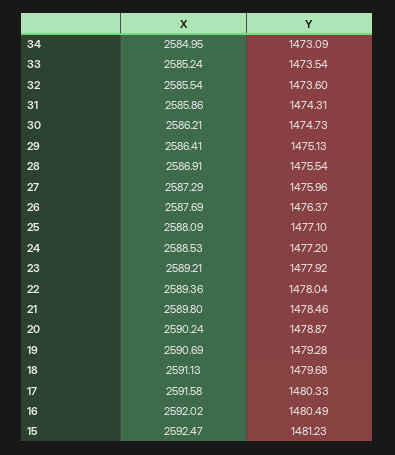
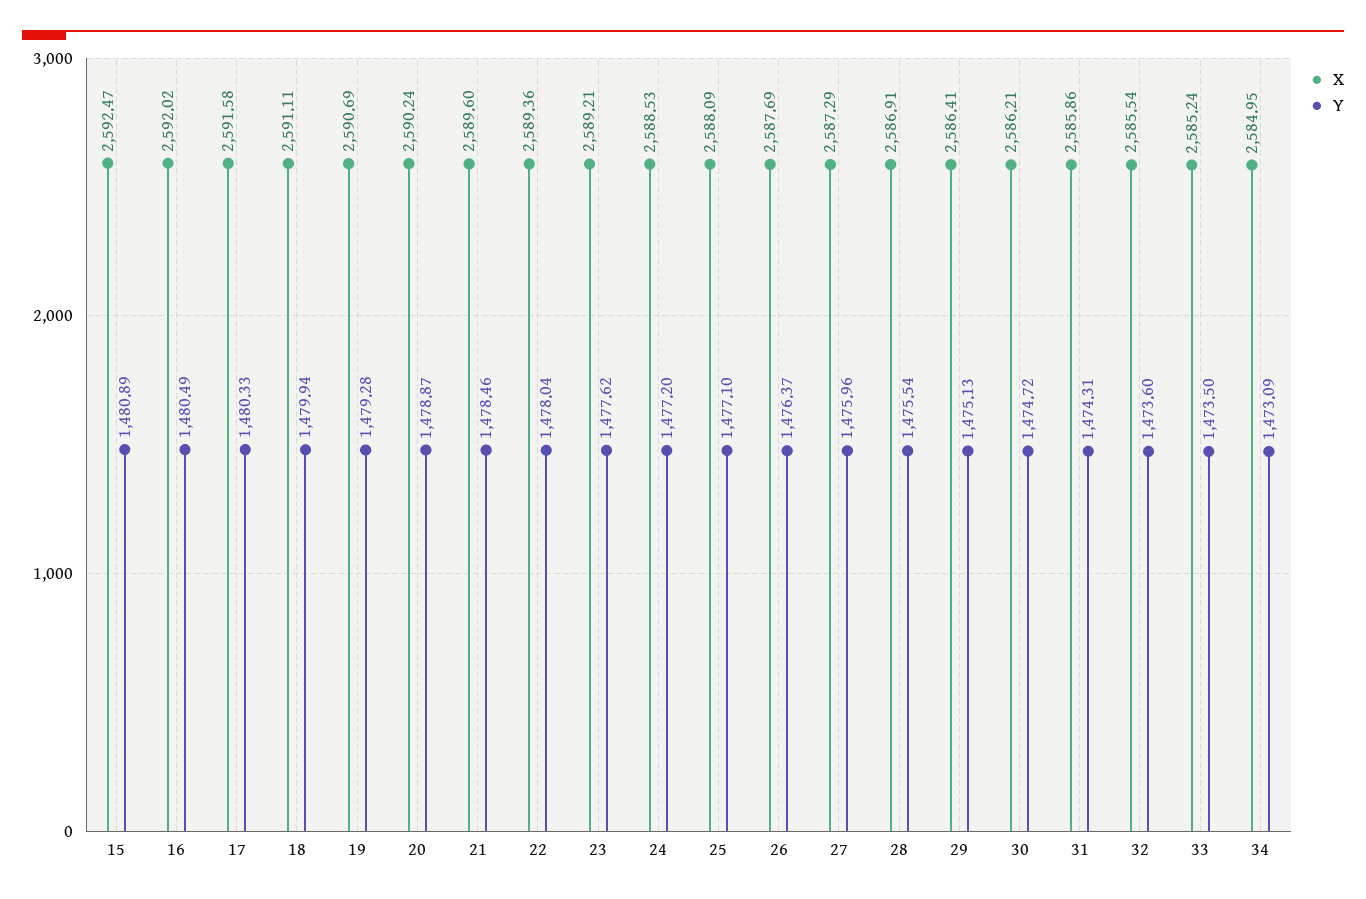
  {
    "X": {
      "34": 2584.95,
      "33": 2585.24,
      "32": 2585.54,
      "31": 2585.86,
      "30": 2586.21,
      "29": 2586.41,
      "28": 2586.91,
      "27": 2587.29,
      "26": 2587.69,
      "25": 2588.09,
      "24": 2588.53,
      "23": 2589.21,
      "22": 2589.36,
-     "21": 2589.8,
+     "21": 2589.6,
      "20": 2590.24,
      "19": 2590.69,
-     "18": 2591.13,
+     "18": 2591.11,
      "17": 2591.58,
      "16": 2592.02,
      "15": 2592.47
    },
    "Y": {
      "34": 1473.09,
-     "33": 1473.54,
+     "33": 1473.5,
      "32": 1473.6,
      "31": 1474.31,
-     "30": 1474.73,
+     "30": 1474.72,
      "29": 1475.13,
      "28": 1475.54,
      "27": 1475.96,
      "26": 1476.37,
      "25": 1477.1,
      "24": 1477.2,
-     "23": 1477.92,
+     "23": 1477.62,
      "22": 1478.04,
      "21": 1478.46,
      "20": 1478.87,
      "19": 1479.28,
-     "18": 1479.68,
+     "18": 1479.94,
      "17": 1480.33,
      "16": 1480.49,
-     "15": 1481.23
+     "15": 1480.89
    }
  }

